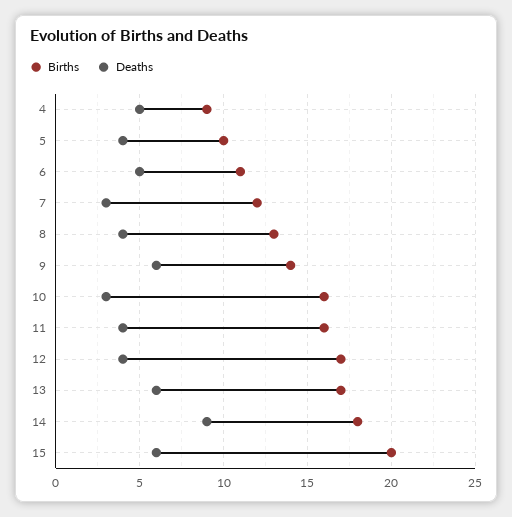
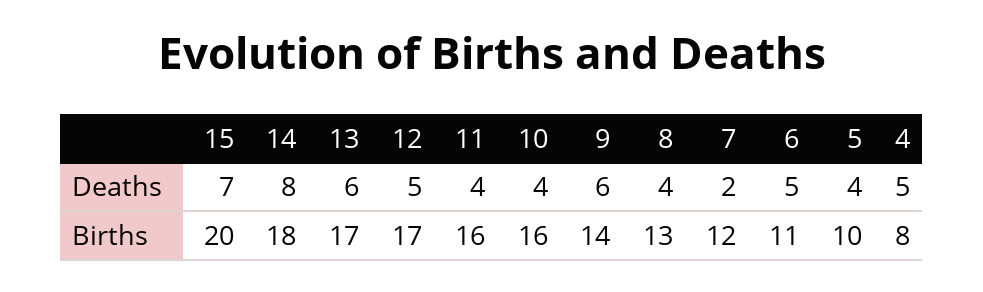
  {
    "Births": {
-     "4": 9,
+     "4": 8,
      "5": 10,
      "6": 11,
      "7": 12,
      "8": 13,
      "9": 14,
      "10": 16,
      "11": 16,
      "12": 17,
      "13": 17,
      "14": 18,
      "15": 20
    },
    "Deaths": {
      "4": 5,
      "5": 4,
      "6": 5,
-     "7": 3,
+     "7": 2,
      "8": 4,
      "9": 6,
-     "10": 3,
+     "10": 4,
      "11": 4,
-     "12": 4,
+     "12": 5,
      "13": 6,
-     "14": 9,
+     "14": 8,
-     "15": 6
+     "15": 7
    }
  }

